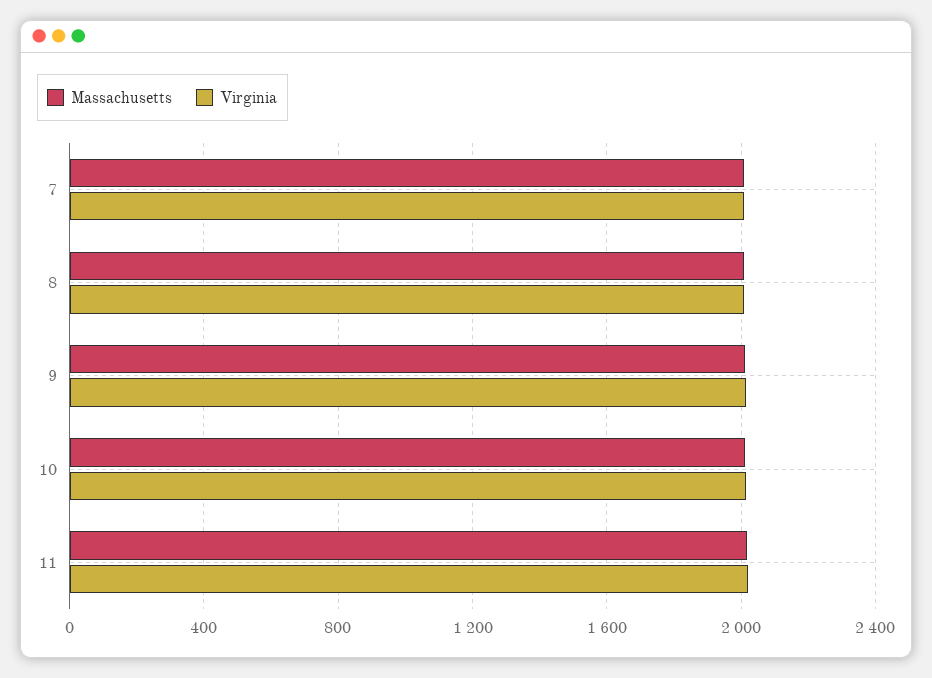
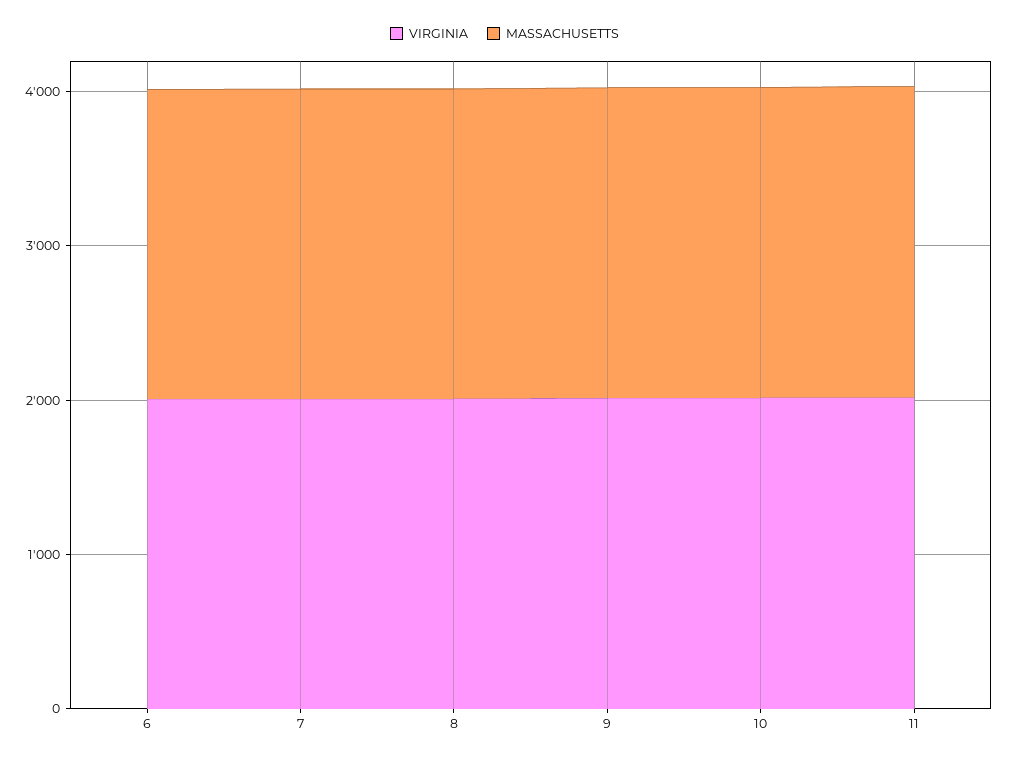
  {
    "Massachusetts": {
      "7": 2000,
      "8": 2000,
      "9": 2000,
      "10": 2000,
-     "11": 2000
+     "11": 2000,
+     "6": 2000
    },
    "Virginia": {
      "7": 2000,
      "8": 2000,
      "9": 2000,
      "10": 2000,
-     "11": 2000
+     "11": 2000,
+     "6": 2000
    }
  }

